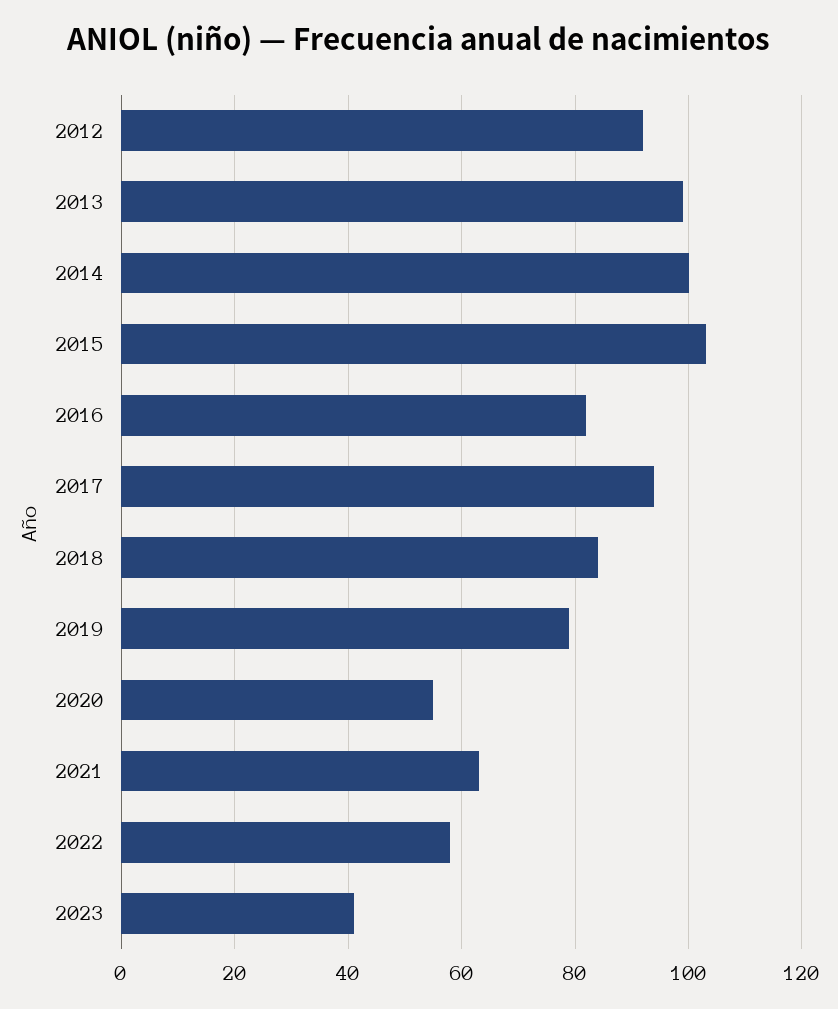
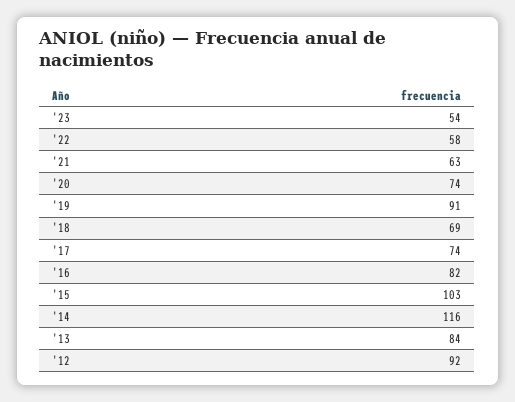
  {
    "2012": 92,
-   "2013": 100,
+   "2013": 84,
-   "2014": 100,
+   "2014": 116,
    "2015": 103,
    "2016": 82,
-   "2017": 95,
+   "2017": 74,
-   "2018": 85,
+   "2018": 69,
-   "2019": 80,
+   "2019": 91,
-   "2020": 55,
+   "2020": 74,
    "2021": 63,
    "2022": 58,
-   "2023": 40
+   "2023": 54
  }

